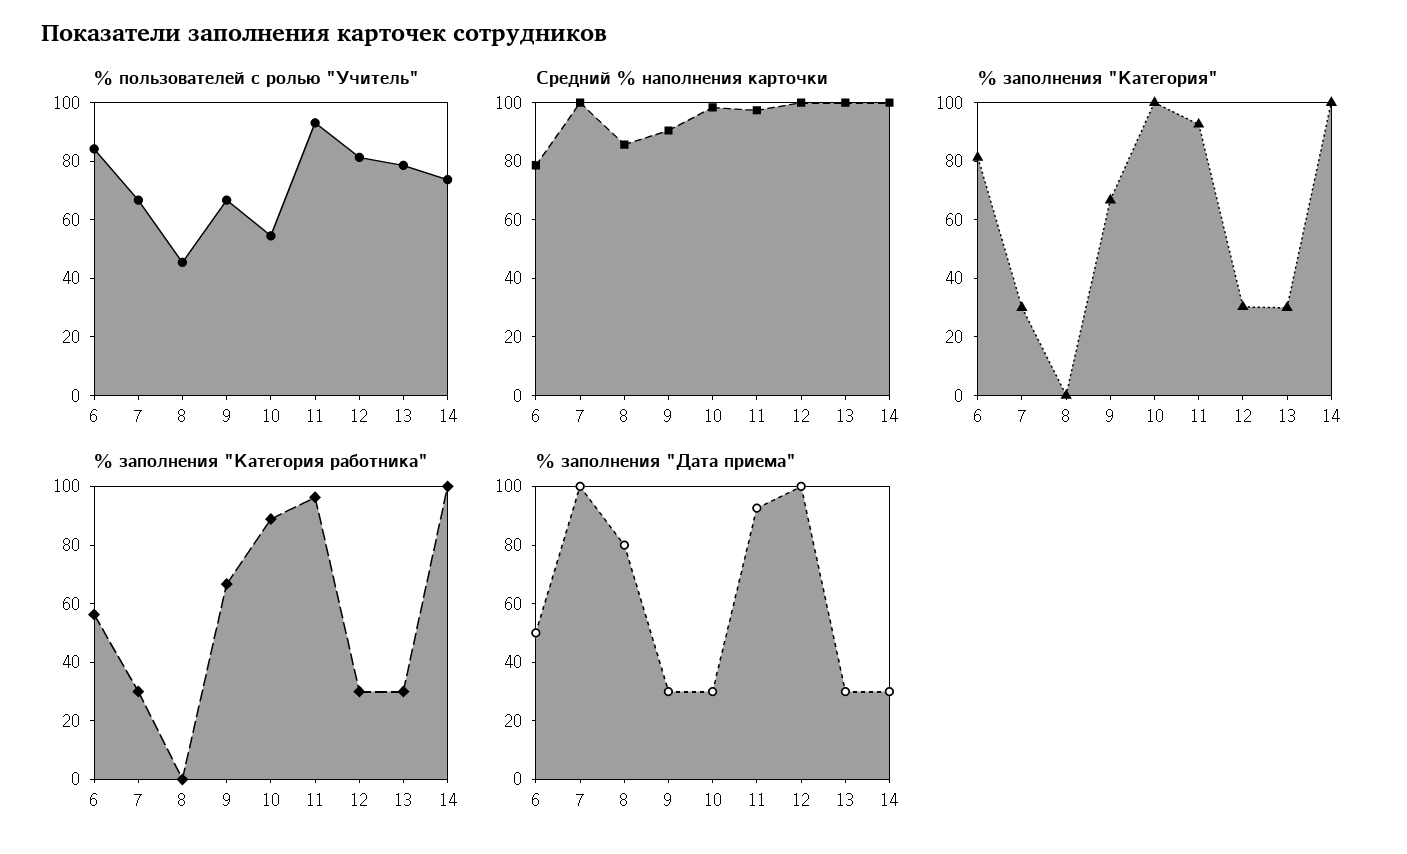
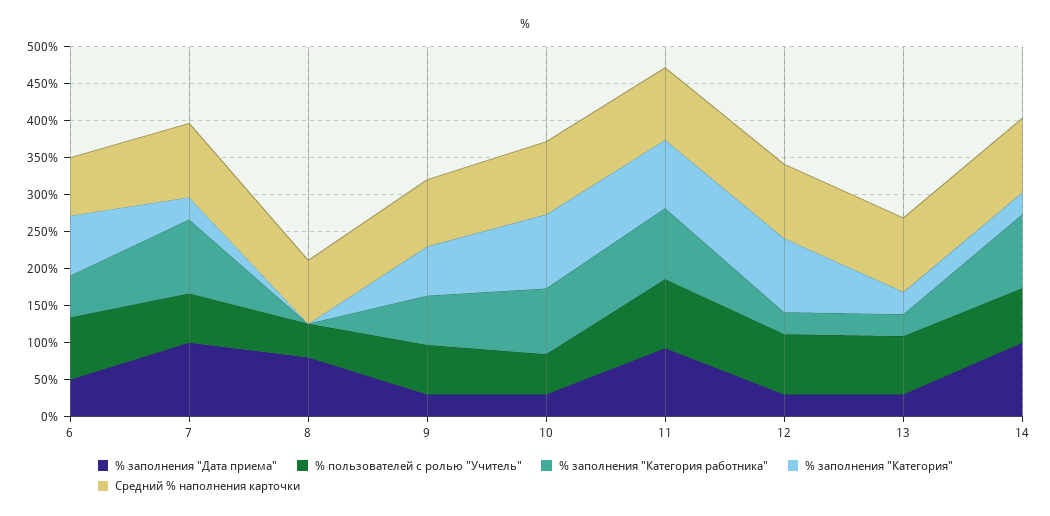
  {
    "% пользователей с ролью \"Учитель\"": {
      "6": 85,
      "7": 65,
      "8": 45,
      "9": 65,
      "10": 55,
      "11": 95,
      "12": 80,
      "13": 80,
      "14": 75
    },
    "Средний % наполнения карточки": {
      "6": 80,
      "7": 100,
      "8": 85,
      "9": 90,
      "10": 100,
      "11": 95,
      "12": 100,
      "13": 100,
      "14": 100
    },
    "% заполнения \"Категория\"": {
      "6": 80,
      "7": 30,
      "8": 0,
      "9": 65,
      "10": 100,
      "11": 95,
-     "12": 30,
+     "12": 100,
      "13": 30,
-     "14": 100
+     "14": 25
    },
    "% заполнения \"Категория работника\"": {
      "6": 55,
-     "7": 30,
+     "7": 100,
      "8": 0,
      "9": 65,
      "10": 90,
      "11": 95,
      "12": 30,
      "13": 30,
      "14": 100
    },
    "% заполнения \"Дата приема\"": {
      "6": 50,
      "7": 100,
      "8": 80,
      "9": 30,
      "10": 30,
      "11": 95,
-     "12": 100,
+     "12": 25,
      "13": 30,
-     "14": 30
+     "14": 100
    }
  }

